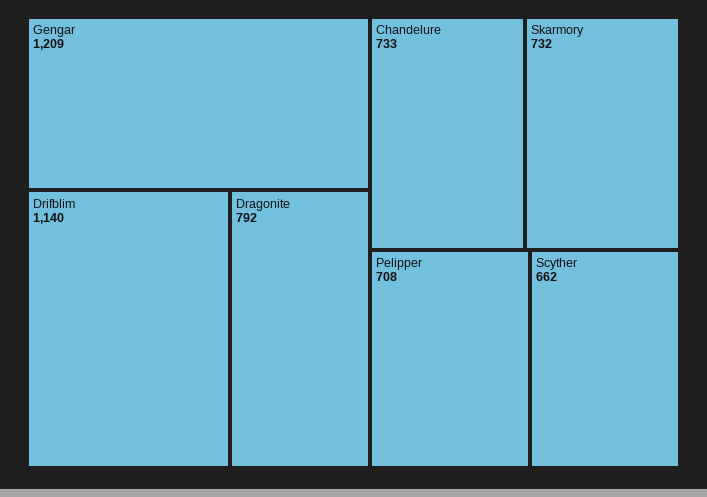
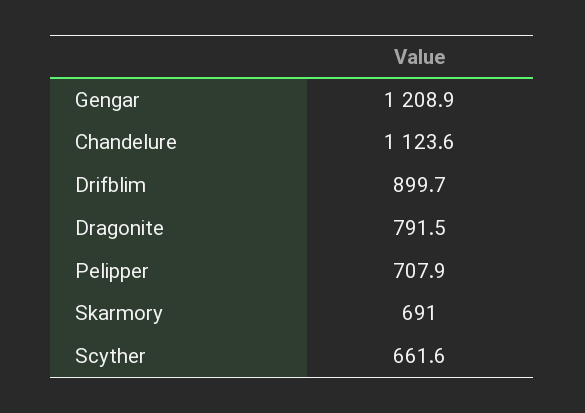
  {
    "Gengar": 1208.9,
-   "Drifblim": 1140,
+   "Drifblim": 899.7,
    "Dragonite": 791.5,
-   "Chandelure": 733,
+   "Chandelure": 1123.6,
-   "Skarmory": 732,
+   "Skarmory": 691,
    "Pelipper": 707.9,
    "Scyther": 661.6
  }

